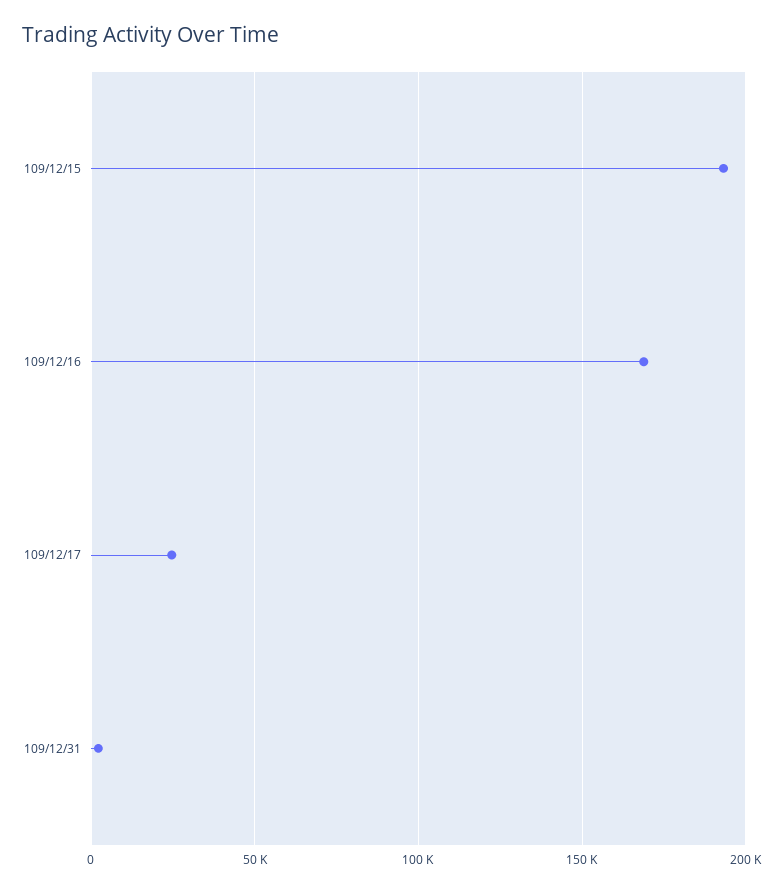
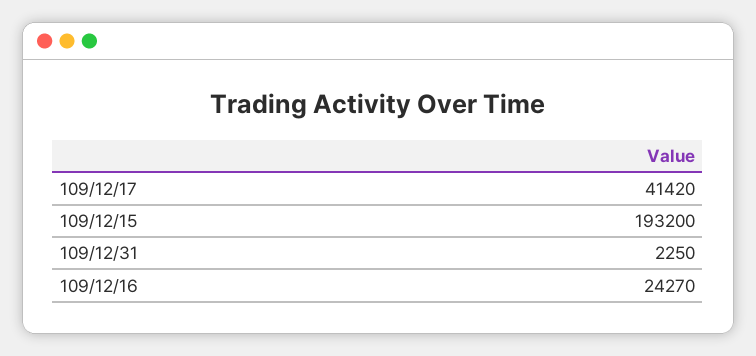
  {
    "109/12/15": 193200,
-   "109/12/16": 170000,
+   "109/12/16": 24270,
-   "109/12/17": 25000,
+   "109/12/17": 41420,
    "109/12/31": 2250
  }

